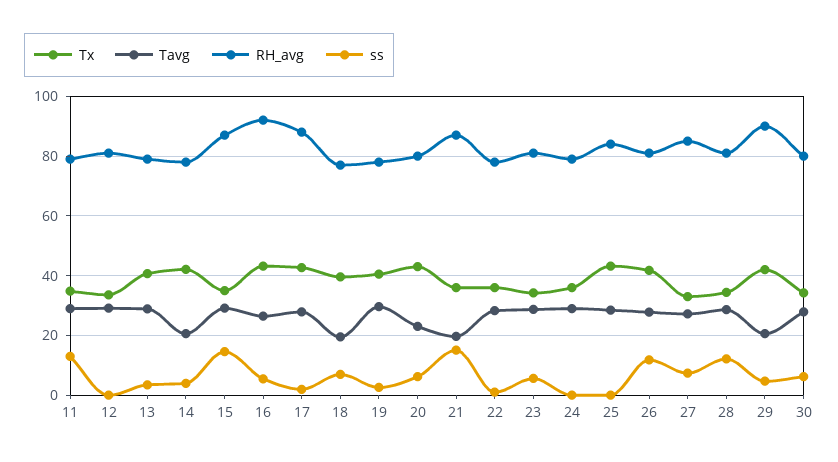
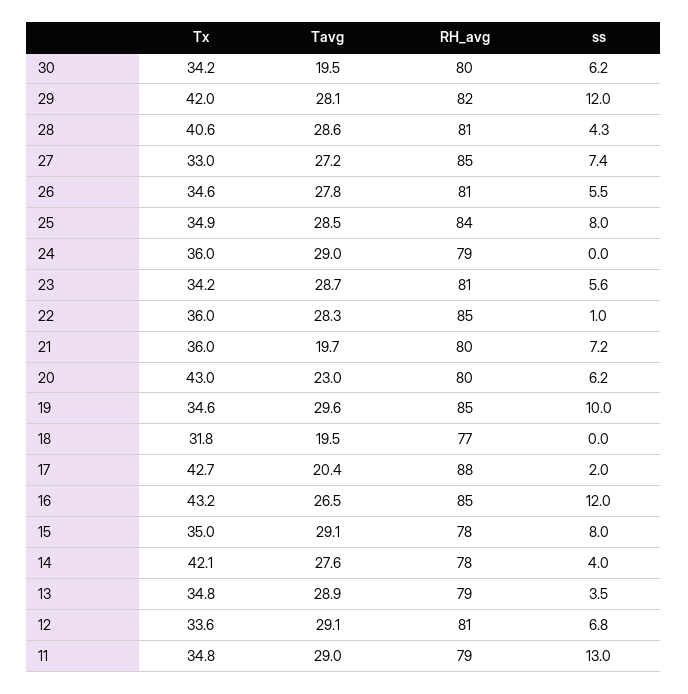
  {
    "Tx": {
      "11": 34.8,
      "12": 33.6,
-     "13": 40,
+     "13": 34.8,
      "14": 42.1,
      "15": 35,
      "16": 43.2,
      "17": 42.7,
-     "18": 40,
+     "18": 31.8,
-     "19": 40,
+     "19": 34.6,
      "20": 43,
      "21": 36,
      "22": 36,
      "23": 34.2,
      "24": 36,
-     "25": 42.5,
+     "25": 34.9,
-     "26": 42.5,
+     "26": 34.6,
      "27": 33,
-     "28": 35,
+     "28": 40.6,
      "29": 42,
      "30": 34.2
    },
    "Tavg": {
      "11": 29,
      "12": 29.1,
      "13": 28.9,
-     "14": 20,
+     "14": 27.6,
      "15": 29.1,
      "16": 26.5,
-     "17": 27.5,
+     "17": 20.4,
      "18": 19.5,
      "19": 29.6,
      "20": 23,
      "21": 19.7,
      "22": 28.3,
      "23": 28.7,
      "24": 29,
      "25": 28.5,
      "26": 27.8,
      "27": 27.2,
      "28": 28.6,
-     "29": 20,
+     "29": 28.1,
-     "30": 27.5
+     "30": 19.5
    },
    "RH_avg": {
      "11": 79,
      "12": 81,
      "13": 79,
      "14": 78,
-     "15": 87.5,
+     "15": 78,
-     "16": 92.5,
+     "16": 85,
      "17": 88,
      "18": 77,
-     "19": 77.5,
+     "19": 85,
      "20": 80,
-     "21": 87.5,
+     "21": 80,
-     "22": 77.5,
+     "22": 85,
      "23": 81,
      "24": 79,
      "25": 84,
      "26": 81,
      "27": 85,
      "28": 81,
-     "29": 90,
+     "29": 82,
      "30": 80
    },
    "ss": {
      "11": 13,
-     "12": 0,
+     "12": 6.8,
      "13": 3.5,
      "14": 4,
-     "15": 15,
+     "15": 8,
-     "16": 5,
+     "16": 12,
      "17": 2,
-     "18": 7.5,
+     "18": 0,
-     "19": 2.5,
+     "19": 10,
      "20": 6.2,
-     "21": 15,
+     "21": 7.2,
      "22": 1,
      "23": 5.6,
      "24": 0,
-     "25": 0,
+     "25": 8,
-     "26": 12.5,
+     "26": 5.5,
      "27": 7.4,
-     "28": 12.5,
+     "28": 4.3,
-     "29": 5,
+     "29": 12,
      "30": 6.2
    }
  }

